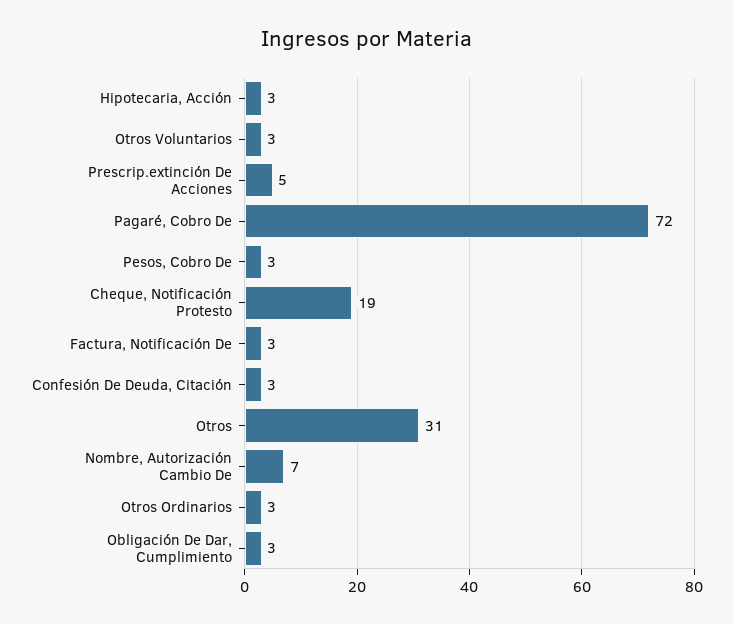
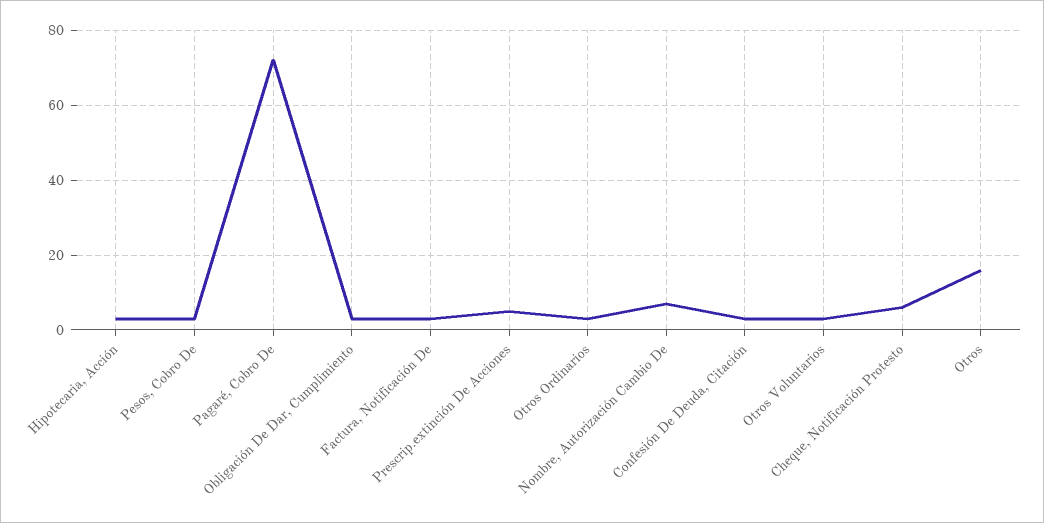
  {
    "Hipotecaria, Acción": 3,
    "Otros Voluntarios": 3,
    "Prescrip.extinción De Acciones": 5,
    "Pagaré, Cobro De": 72,
    "Pesos, Cobro De": 3,
-   "Cheque, Notificación Protesto": 19,
+   "Cheque, Notificación Protesto": 5,
    "Factura, Notificación De": 3,
    "Confesión De Deuda, Citación": 3,
-   "Otros": 31,
+   "Otros": 15,
    "Nombre, Autorización Cambio De": 7,
    "Otros Ordinarios": 3,
    "Obligación De Dar, Cumplimiento": 3
  }

